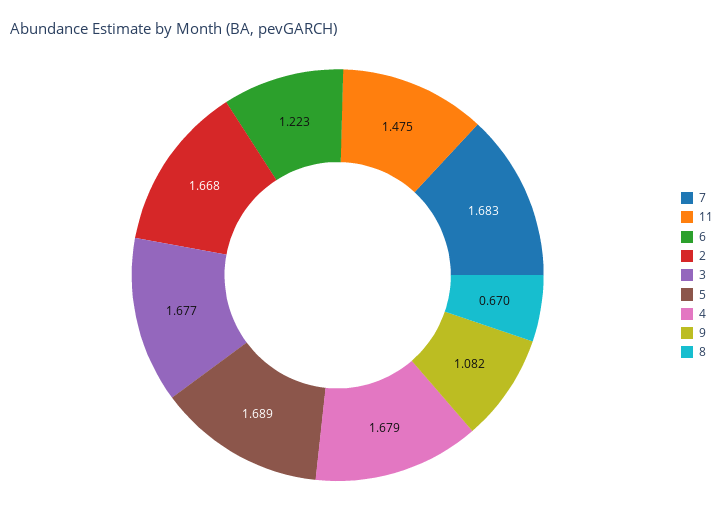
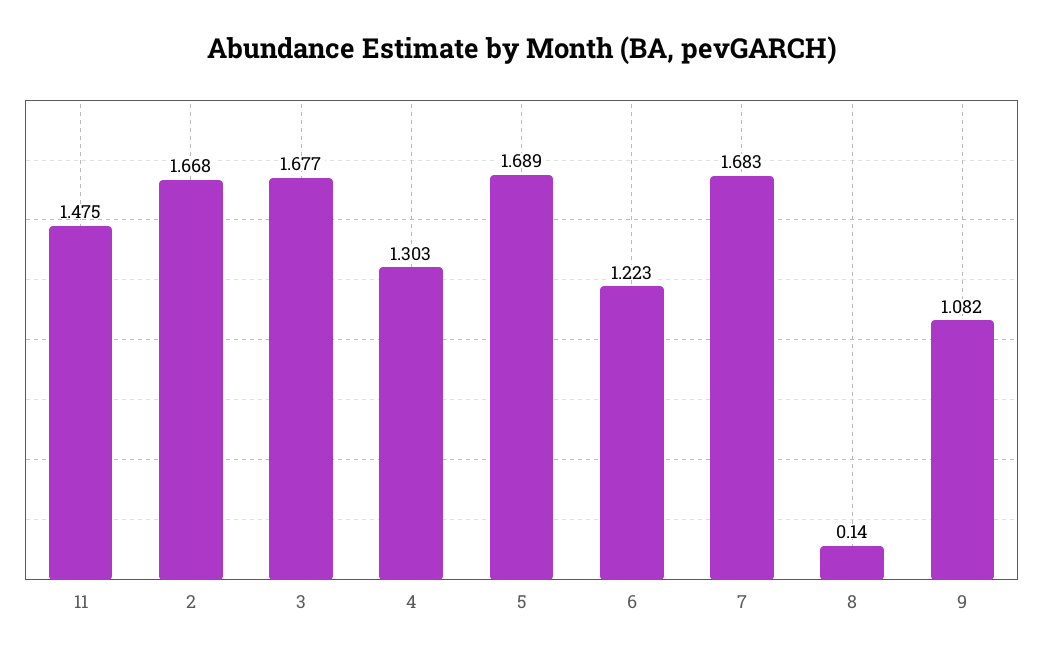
  {
    "7": 1.683,
    "11": 1.475,
    "6": 1.223,
    "2": 1.668,
    "3": 1.677,
    "5": 1.689,
-   "4": 1.679,
+   "4": 1.303,
    "9": 1.082,
-   "8": 0.67
+   "8": 0.14
  }

